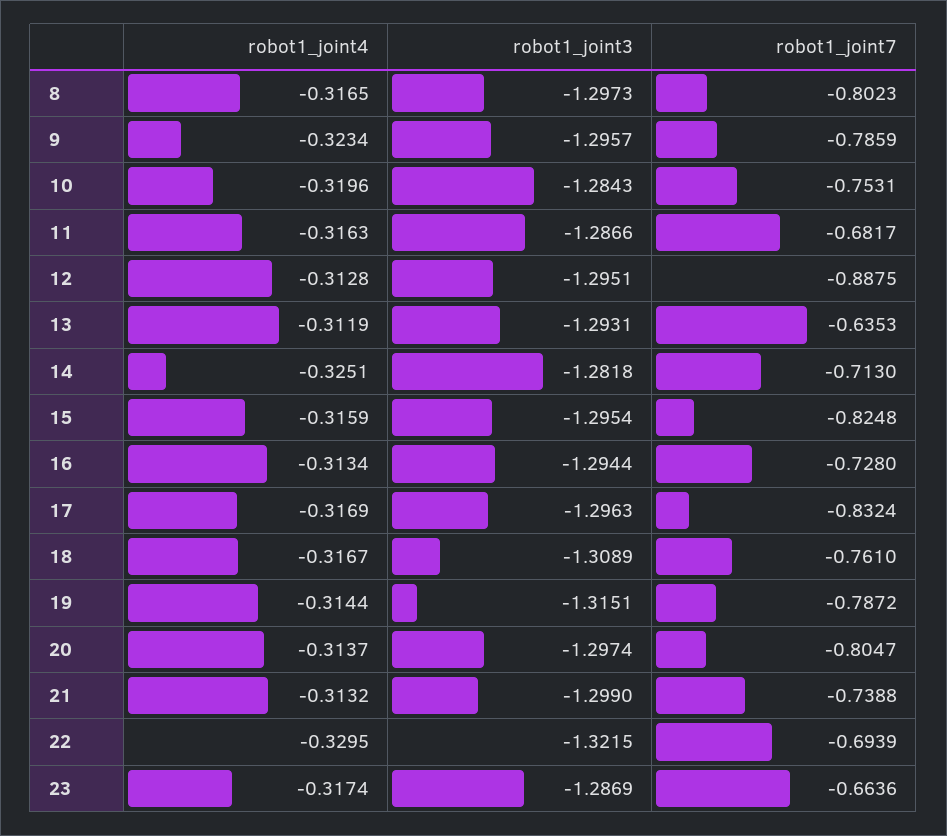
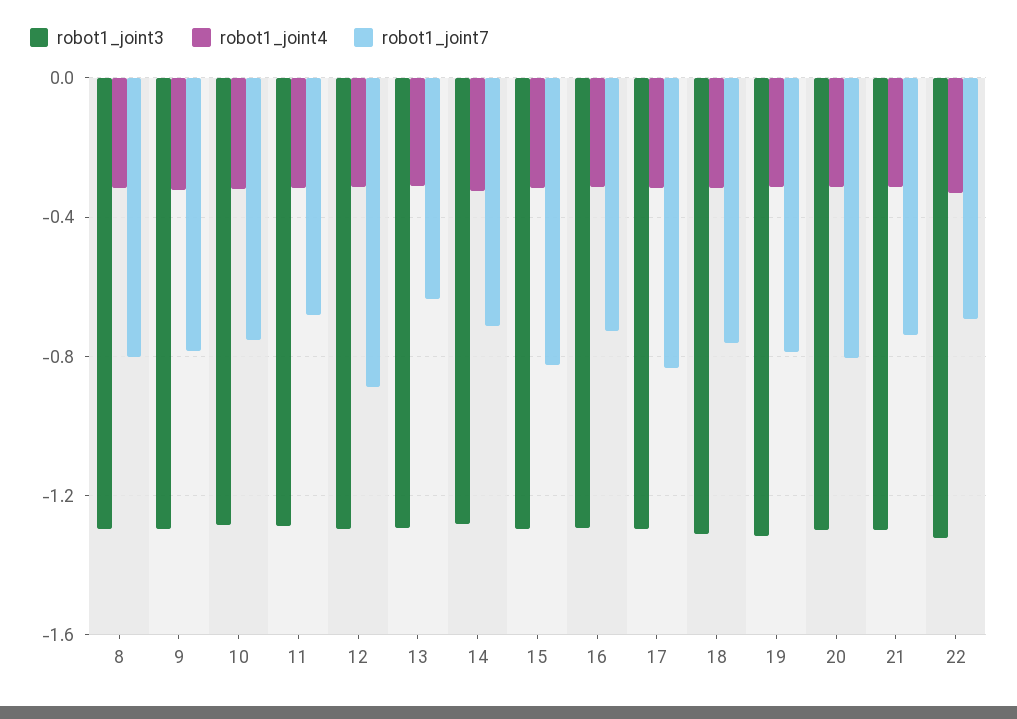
  {
    "robot1_joint4": {
      "8": -0.3165,
      "9": -0.3234,
      "10": -0.3196,
      "11": -0.3163,
      "12": -0.3128,
      "13": -0.3119,
      "14": -0.3251,
      "15": -0.3159,
      "16": -0.3134,
      "17": -0.3169,
      "18": -0.3167,
      "19": -0.3144,
      "20": -0.3137,
      "21": -0.3132,
-     "22": -0.3295,
+     "22": -0.3295
-     "23": -0.3174
    },
    "robot1_joint3": {
      "8": -1.2973,
      "9": -1.2957,
      "10": -1.2843,
      "11": -1.2866,
      "12": -1.2951,
      "13": -1.2931,
      "14": -1.2818,
      "15": -1.2954,
      "16": -1.2944,
      "17": -1.2963,
      "18": -1.3089,
      "19": -1.3151,
      "20": -1.2974,
      "21": -1.299,
-     "22": -1.3215,
+     "22": -1.3215
-     "23": -1.2869
    },
    "robot1_joint7": {
      "8": -0.8023,
      "9": -0.7859,
      "10": -0.7531,
      "11": -0.6817,
      "12": -0.8875,
      "13": -0.6353,
      "14": -0.713,
      "15": -0.8248,
      "16": -0.728,
      "17": -0.8324,
      "18": -0.761,
      "19": -0.7872,
      "20": -0.8047,
      "21": -0.7388,
-     "22": -0.6939,
+     "22": -0.6939
-     "23": -0.6636
    }
  }

